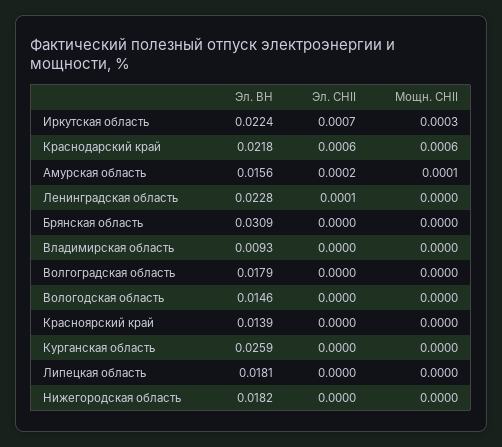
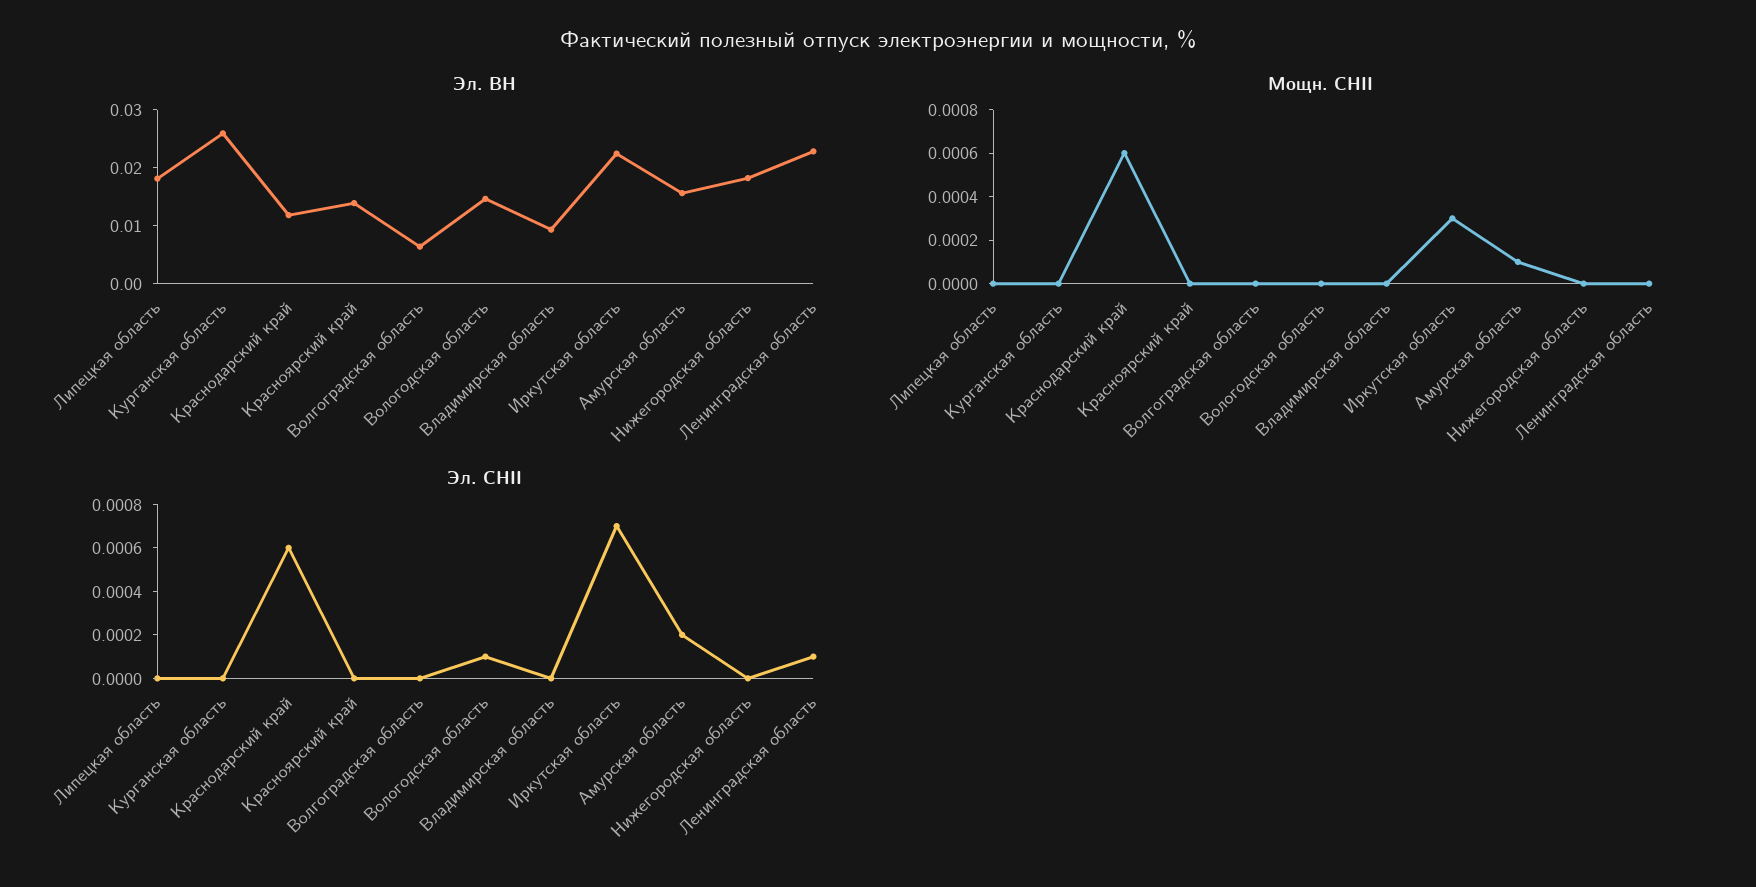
  {
    "Эл. ВН": {
      "Иркутская область": 0.0224,
-     "Краснодарский край": 0.0218,
+     "Краснодарский край": 0.012,
      "Амурская область": 0.0156,
      "Ленинградская область": 0.0228,
-     "Брянская область": 0.0309,
      "Владимирская область": 0.0093,
-     "Волгоградская область": 0.0179,
+     "Волгоградская область": 0.006,
      "Вологодская область": 0.0146,
      "Красноярский край": 0.0139,
      "Курганская область": 0.0259,
      "Липецкая область": 0.0181,
      "Нижегородская область": 0.0182
    },
    "Эл. СНII": {
      "Иркутская область": 0.0007,
      "Краснодарский край": 0.0006,
      "Амурская область": 0.0002,
      "Ленинградская область": 0.0001,
-     "Брянская область": 0,
      "Владимирская область": 0,
      "Волгоградская область": 0,
-     "Вологодская область": 0,
+     "Вологодская область": 0.0001,
      "Красноярский край": 0,
      "Курганская область": 0,
      "Липецкая область": 0,
      "Нижегородская область": 0
    },
    "Мощн. СНII": {
      "Иркутская область": 0.0003,
      "Краснодарский край": 0.0006,
      "Амурская область": 0.0001,
      "Ленинградская область": 0,
-     "Брянская область": 0,
      "Владимирская область": 0,
      "Волгоградская область": 0,
      "Вологодская область": 0,
      "Красноярский край": 0,
      "Курганская область": 0,
      "Липецкая область": 0,
      "Нижегородская область": 0
    }
  }

